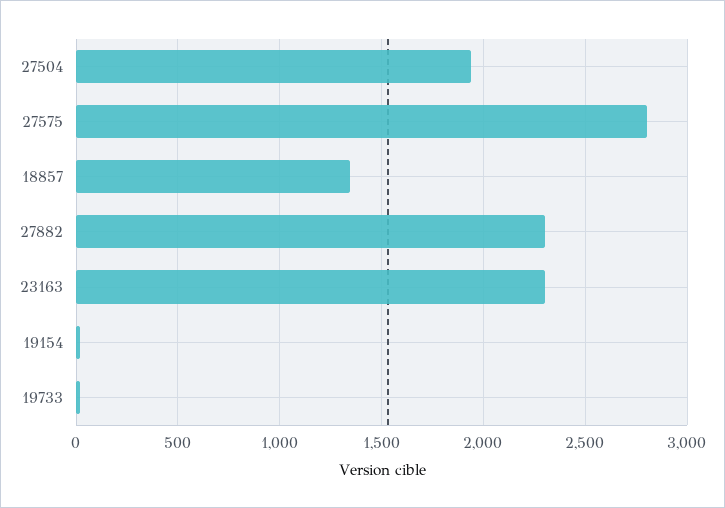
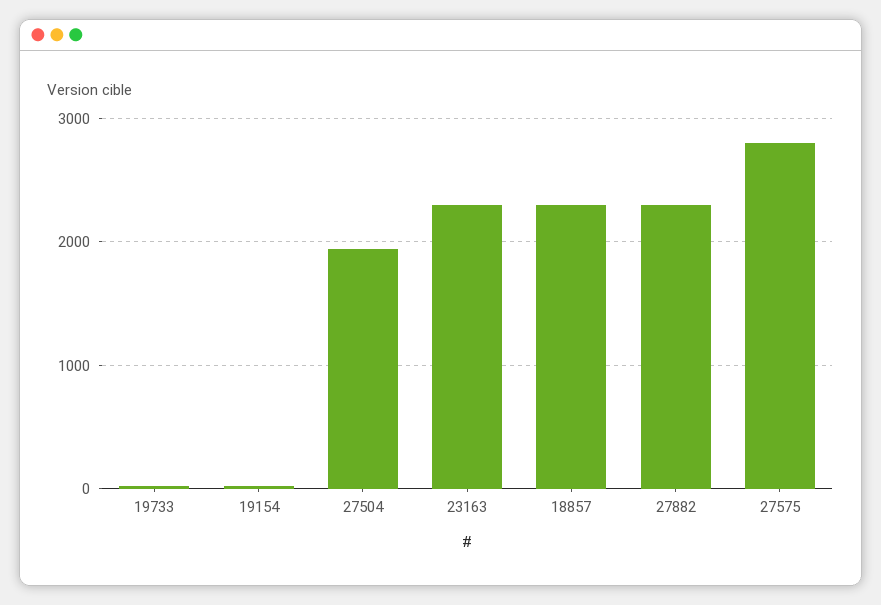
  {
    "27504": 1950,
    "27575": 2800,
-   "18857": 1350,
+   "18857": 2300,
    "27882": 2300,
    "23163": 2300,
    "19154": 0,
    "19733": 0
  }

